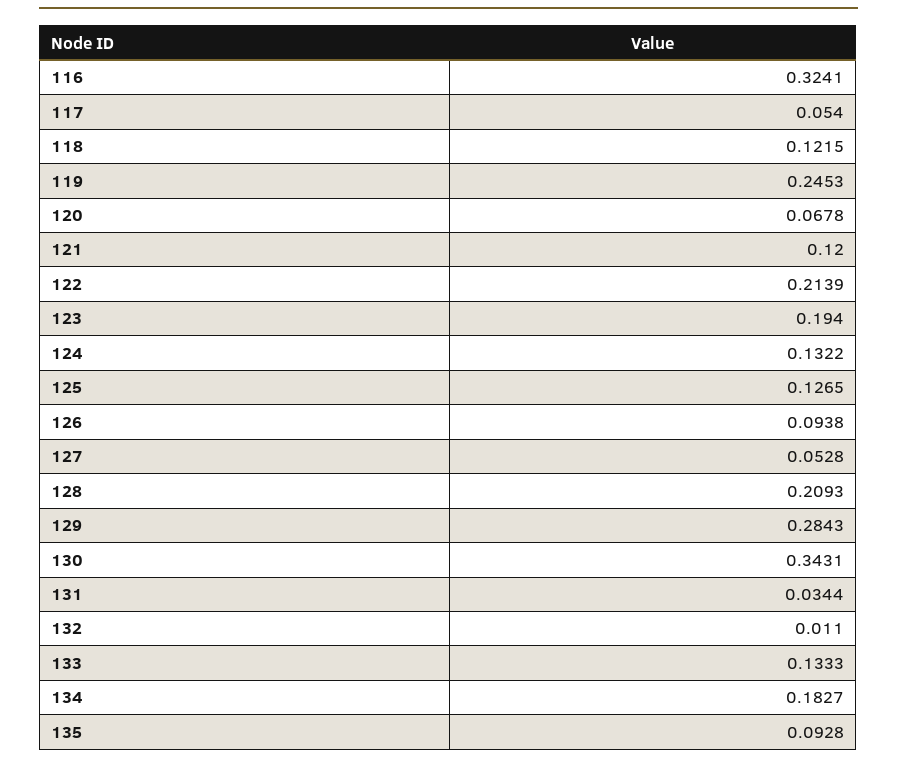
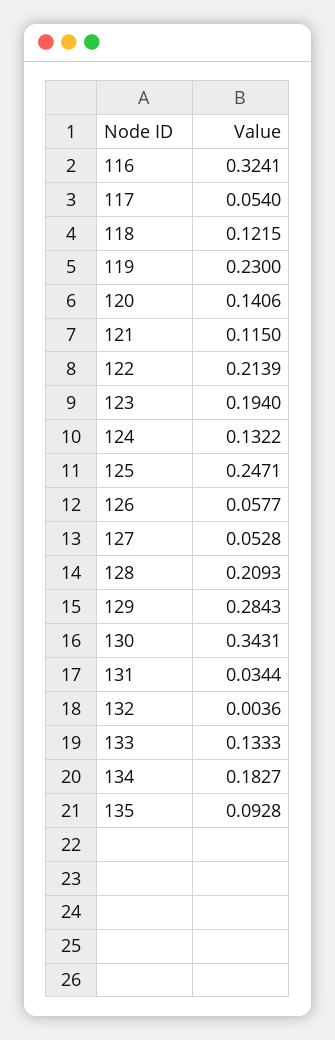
  {
    "116": 0.3241,
    "117": 0.054,
    "118": 0.1215,
-   "119": 0.2453,
+   "119": 0.23,
-   "120": 0.0678,
+   "120": 0.1406,
-   "121": 0.12,
+   "121": 0.115,
    "122": 0.2139,
    "123": 0.194,
    "124": 0.1322,
-   "125": 0.1265,
+   "125": 0.2471,
-   "126": 0.0938,
+   "126": 0.0577,
    "127": 0.0528,
    "128": 0.2093,
    "129": 0.2843,
    "130": 0.3431,
    "131": 0.0344,
-   "132": 0.011,
+   "132": 0.0036,
    "133": 0.1333,
    "134": 0.1827,
    "135": 0.0928
  }

